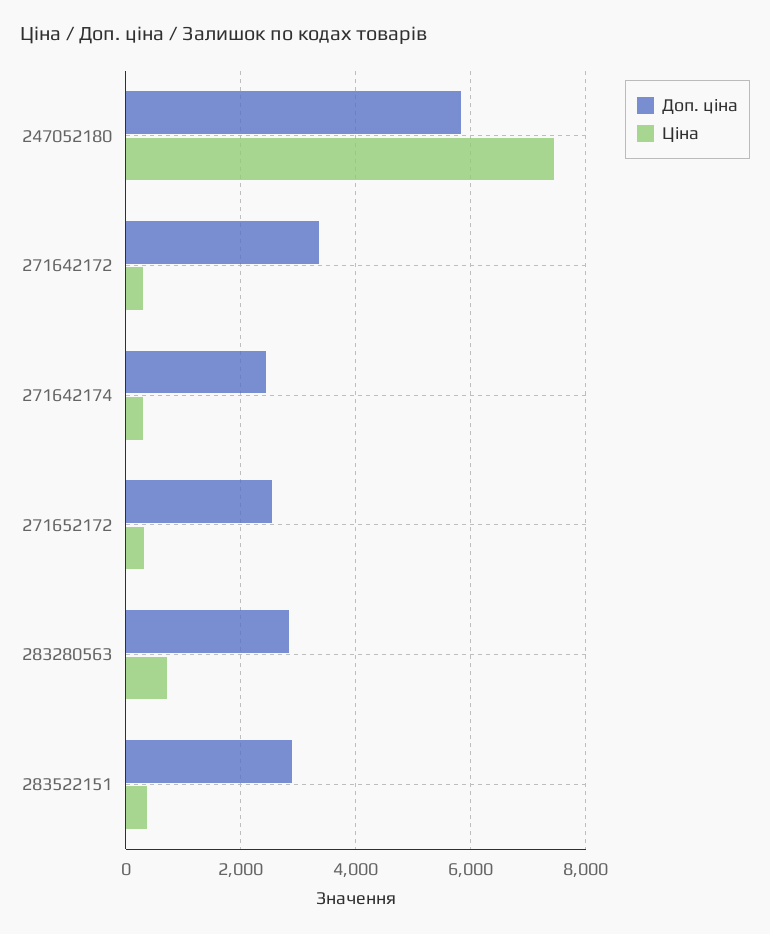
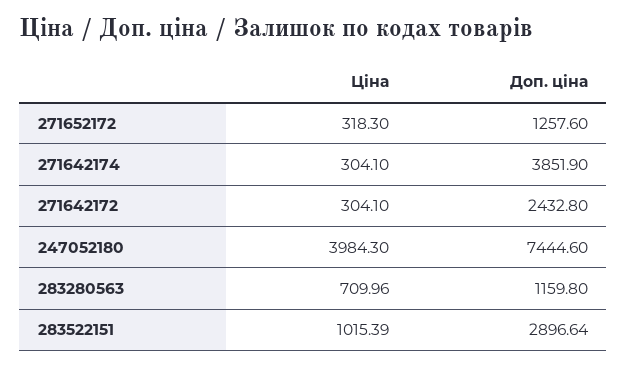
  {
    "Доп. ціна": {
-     "247052180": 5800,
+     "247052180": 7444.6,
-     "271642172": 3400,
+     "271642172": 2432.8,
-     "271642174": 2400,
+     "271642174": 3851.9,
-     "271652172": 2600,
+     "271652172": 1257.6,
-     "283280563": 2800,
+     "283280563": 1159.8,
      "283522151": 2896.64
    },
    "Ціна": {
-     "247052180": 7400,
+     "247052180": 3984.3,
      "271642172": 304.1,
      "271642174": 304.1,
      "271652172": 318.3,
      "283280563": 709.96,
-     "283522151": 400
+     "283522151": 1015.39
    }
  }

